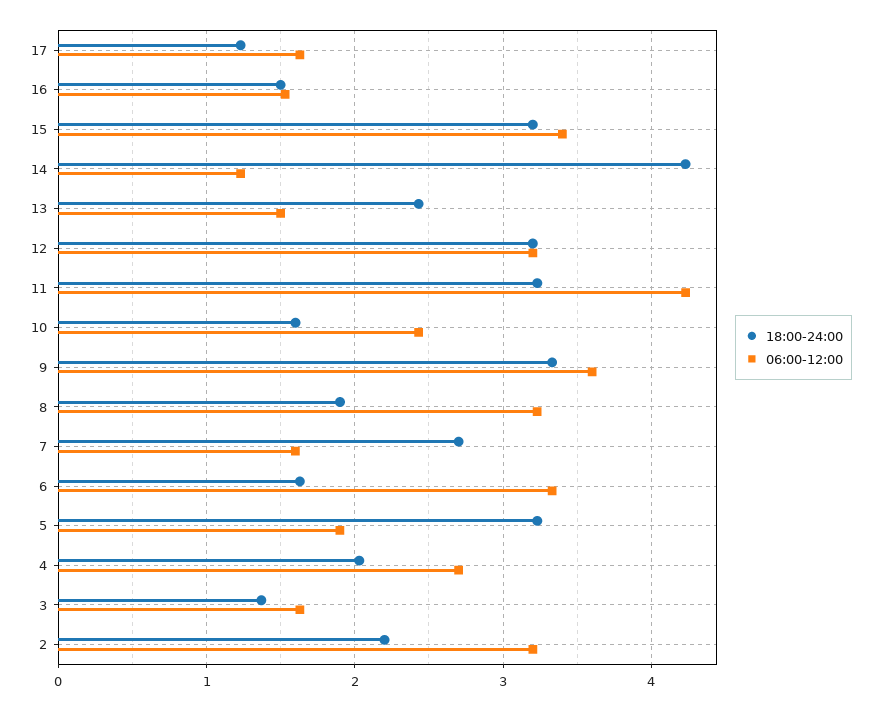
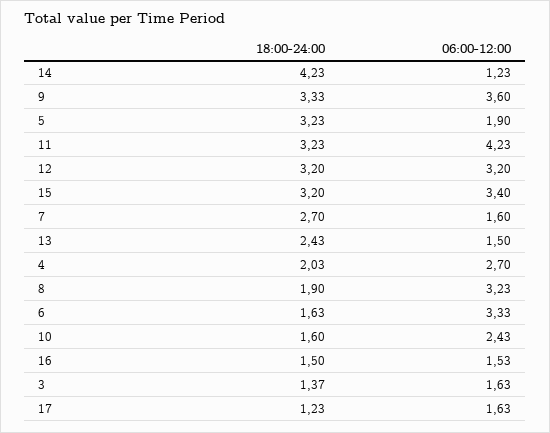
  {
    "18:00-24:00": {
      "17": 1.23,
      "16": 1.5,
      "15": 3.2,
      "14": 4.23,
      "13": 2.43,
      "12": 3.2,
      "11": 3.23,
      "10": 1.6,
      "9": 3.33,
      "8": 1.9,
      "7": 2.7,
      "6": 1.63,
      "5": 3.23,
      "4": 2.03,
-     "3": 1.37,
+     "3": 1.37
-     "2": 2.2
    },
    "06:00-12:00": {
      "17": 1.63,
      "16": 1.53,
      "15": 3.4,
      "14": 1.23,
      "13": 1.5,
      "12": 3.2,
      "11": 4.23,
      "10": 2.43,
      "9": 3.6,
      "8": 3.23,
      "7": 1.6,
      "6": 3.33,
      "5": 1.9,
      "4": 2.7,
-     "3": 1.63,
+     "3": 1.63
-     "2": 3.2
    }
  }

